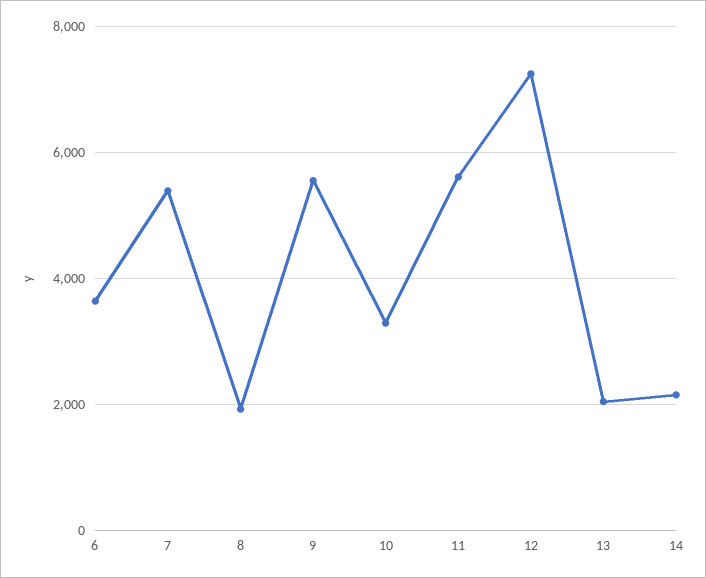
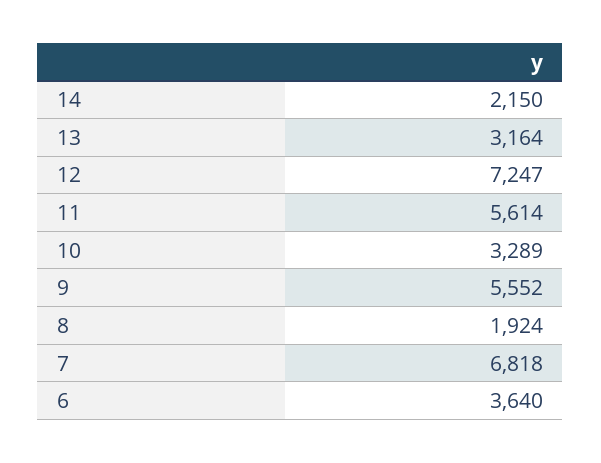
  {
    "6": 3640,
-   "7": 5400,
+   "7": 6818,
    "8": 1924,
    "9": 5552,
    "10": 3289,
    "11": 5614,
    "12": 7247,
-   "13": 2000,
+   "13": 3164,
    "14": 2150
  }

